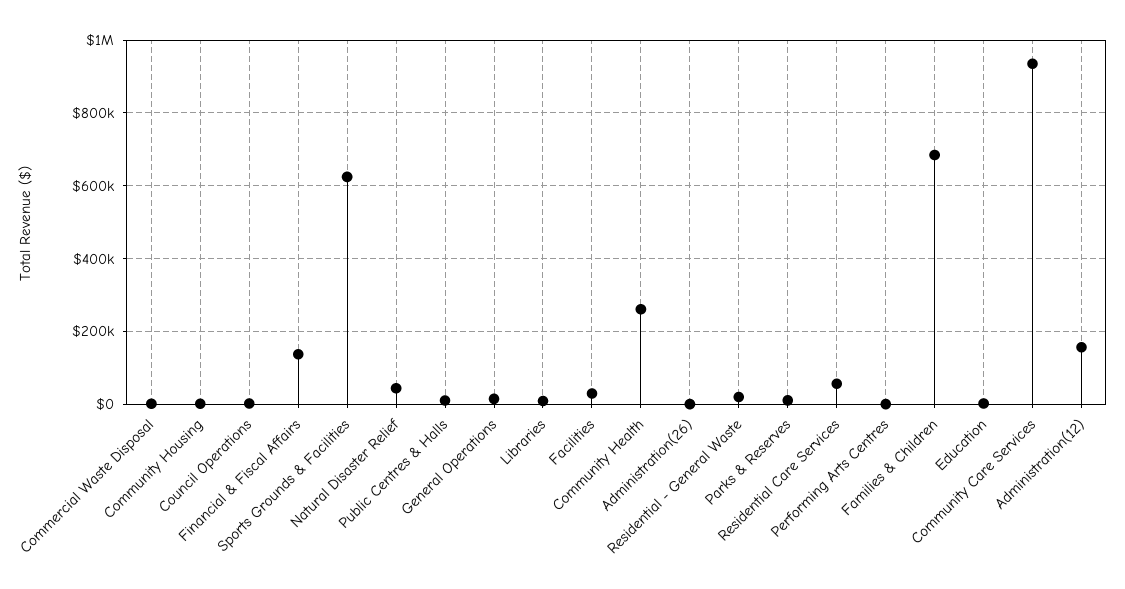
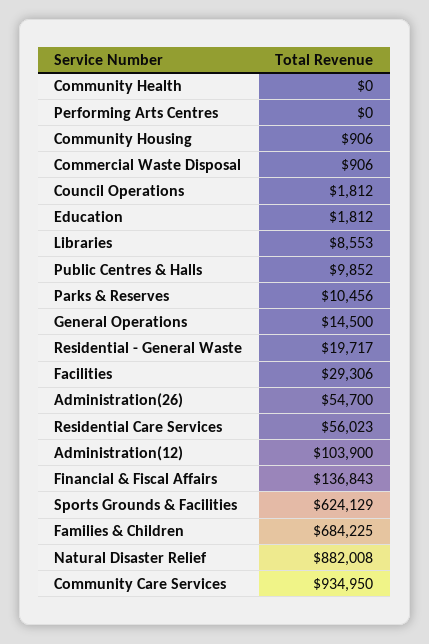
  {
    "Commercial Waste Disposal": 906,
    "Community Housing": 906,
    "Council Operations": 1812,
    "Financial & Fiscal Affairs": 136843,
    "Sports Grounds & Facilities": 624129,
-   "Natural Disaster Relief": 40000,
+   "Natural Disaster Relief": 882008,
    "Public Centres & Halls": 9852,
    "General Operations": 14500,
    "Libraries": 8553,
    "Facilities": 29306,
-   "Community Health": 260000,
+   "Community Health": 0,
-   "Administration(26)": 0,
+   "Administration(26)": 54700,
    "Residential - General Waste": 19717,
    "Parks & Reserves": 10456,
    "Residential Care Services": 56023,
    "Performing Arts Centres": 0,
    "Families & Children": 684225,
    "Education": 1812,
    "Community Care Services": 934950,
-   "Administration(12)": 160000
+   "Administration(12)": 103900
  }

